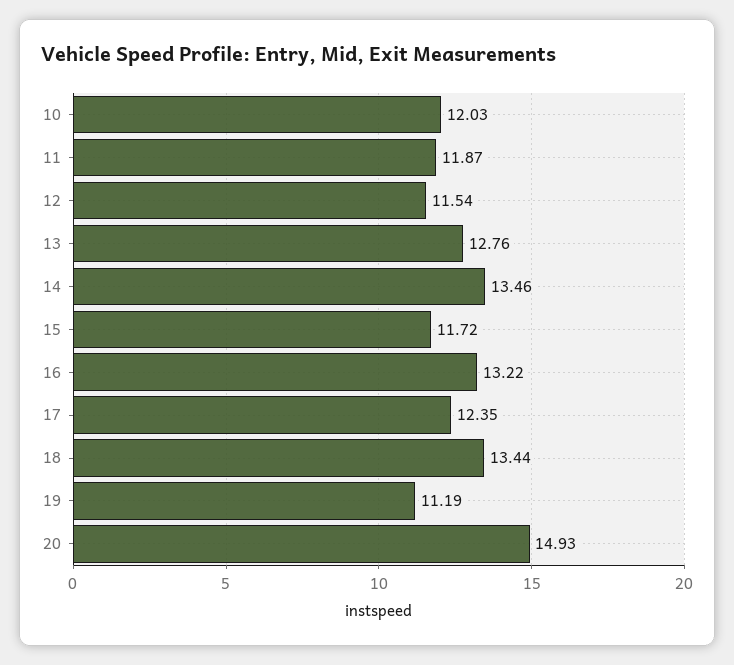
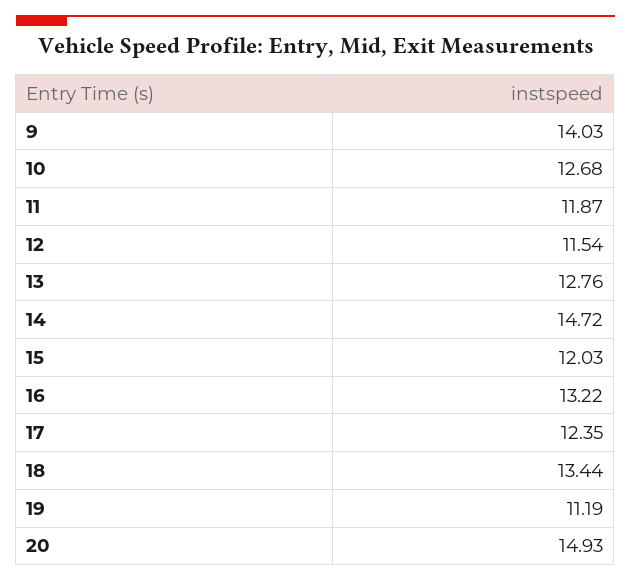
  {
-   "10": 12.03,
+   "10": 12.68,
    "11": 11.87,
    "12": 11.54,
    "13": 12.76,
-   "14": 13.46,
+   "14": 14.72,
-   "15": 11.72,
+   "15": 12.03,
    "16": 13.22,
    "17": 12.35,
    "18": 13.44,
    "19": 11.19,
-   "20": 14.93
+   "20": 14.93,
+   "9": 14.03
  }

